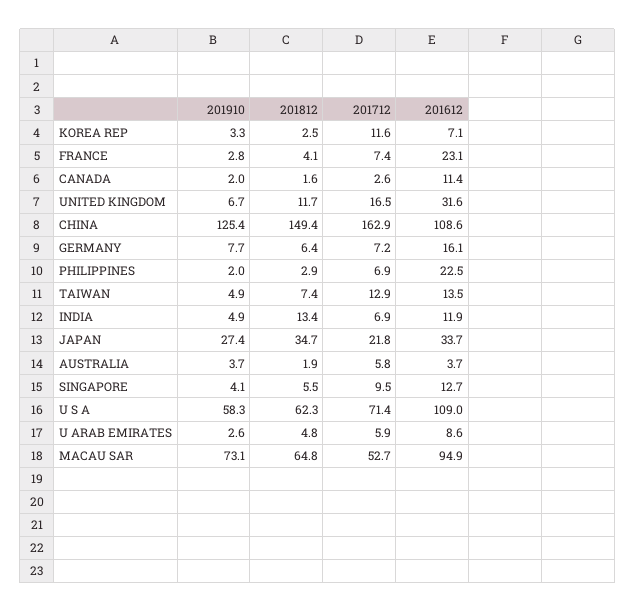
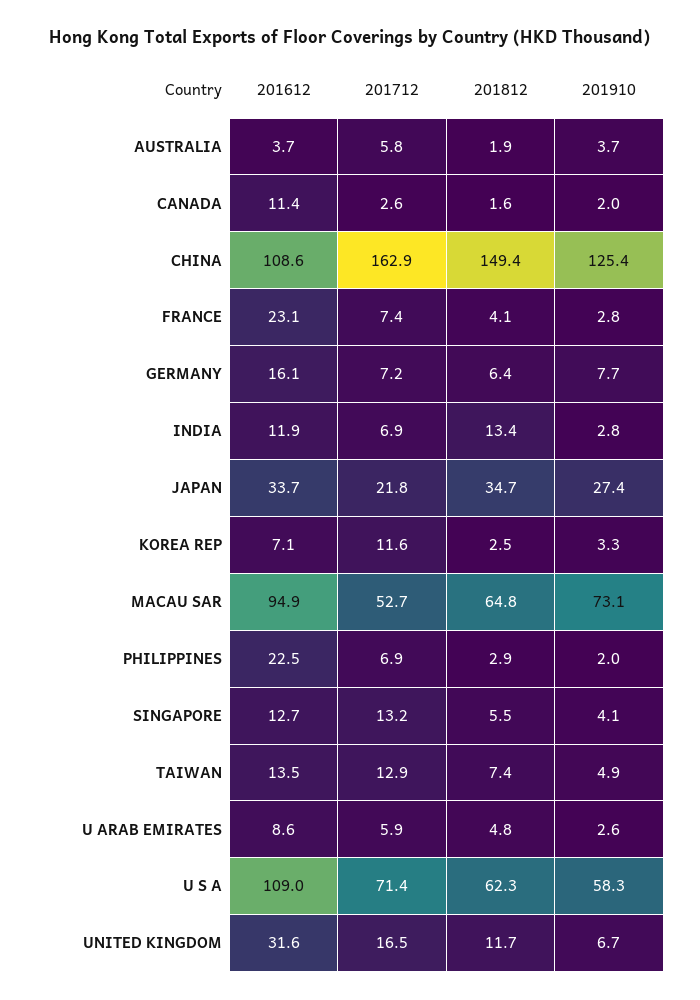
  {
    "201910": {
      "KOREA REP": 3.3,
      "FRANCE": 2.8,
      "CANADA": 2,
      "UNITED KINGDOM": 6.7,
      "CHINA": 125.4,
      "GERMANY": 7.7,
      "PHILIPPINES": 2,
      "TAIWAN": 4.9,
-     "INDIA": 4.9,
+     "INDIA": 2.8,
      "JAPAN": 27.4,
      "AUSTRALIA": 3.7,
      "SINGAPORE": 4.1,
      "U S A": 58.3,
      "U ARAB EMIRATES": 2.6,
      "MACAU SAR": 73.1
    },
    "201812": {
      "KOREA REP": 2.5,
      "FRANCE": 4.1,
      "CANADA": 1.6,
      "UNITED KINGDOM": 11.7,
      "CHINA": 149.4,
      "GERMANY": 6.4,
      "PHILIPPINES": 2.9,
      "TAIWAN": 7.4,
      "INDIA": 13.4,
      "JAPAN": 34.7,
      "AUSTRALIA": 1.9,
      "SINGAPORE": 5.5,
      "U S A": 62.3,
      "U ARAB EMIRATES": 4.8,
      "MACAU SAR": 64.8
    },
    "201712": {
      "KOREA REP": 11.6,
      "FRANCE": 7.4,
      "CANADA": 2.6,
      "UNITED KINGDOM": 16.5,
      "CHINA": 162.9,
      "GERMANY": 7.2,
      "PHILIPPINES": 6.9,
      "TAIWAN": 12.9,
      "INDIA": 6.9,
      "JAPAN": 21.8,
      "AUSTRALIA": 5.8,
-     "SINGAPORE": 9.5,
+     "SINGAPORE": 13.2,
      "U S A": 71.4,
      "U ARAB EMIRATES": 5.9,
      "MACAU SAR": 52.7
    },
    "201612": {
      "KOREA REP": 7.1,
      "FRANCE": 23.1,
      "CANADA": 11.4,
      "UNITED KINGDOM": 31.6,
      "CHINA": 108.6,
      "GERMANY": 16.1,
      "PHILIPPINES": 22.5,
      "TAIWAN": 13.5,
      "INDIA": 11.9,
      "JAPAN": 33.7,
      "AUSTRALIA": 3.7,
      "SINGAPORE": 12.7,
      "U S A": 109,
      "U ARAB EMIRATES": 8.6,
      "MACAU SAR": 94.9
    }
  }

